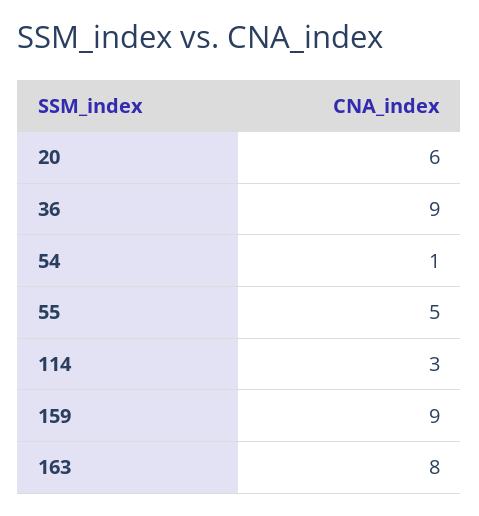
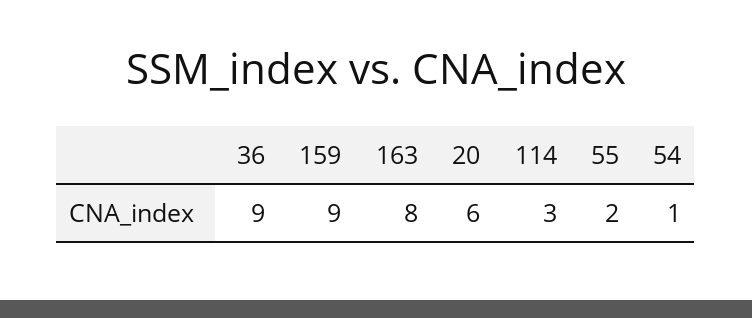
  {
    "20": 6,
    "36": 9,
    "54": 1,
-   "55": 5,
+   "55": 2,
    "114": 3,
    "159": 9,
    "163": 8
  }

